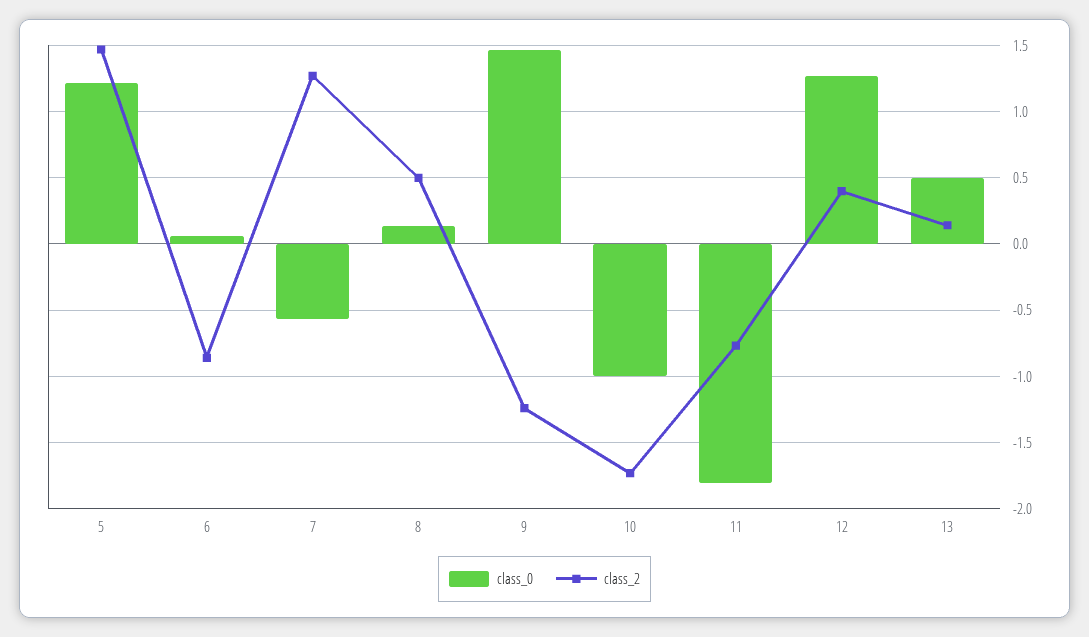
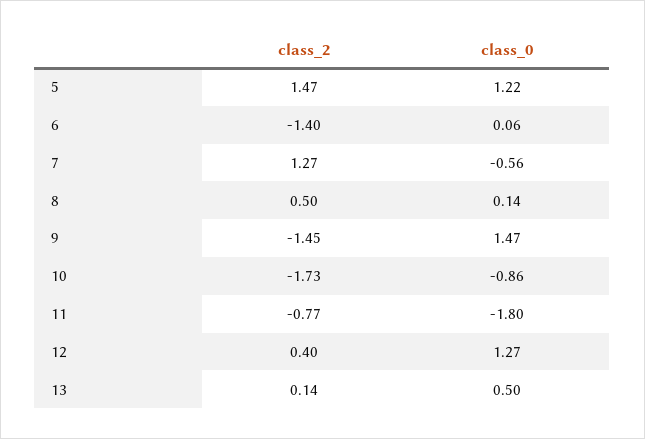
  {
    "class_0": {
      "5": 1.22,
      "6": 0.06,
      "7": -0.56,
      "8": 0.14,
      "9": 1.47,
-     "10": -1,
+     "10": -0.86,
      "11": -1.8,
      "12": 1.27,
      "13": 0.5
    },
    "class_2": {
      "5": 1.47,
-     "6": -0.85,
+     "6": -1.4,
      "7": 1.27,
      "8": 0.5,
-     "9": -1.25,
+     "9": -1.45,
      "10": -1.73,
      "11": -0.77,
      "12": 0.4,
      "13": 0.14
    }
  }

